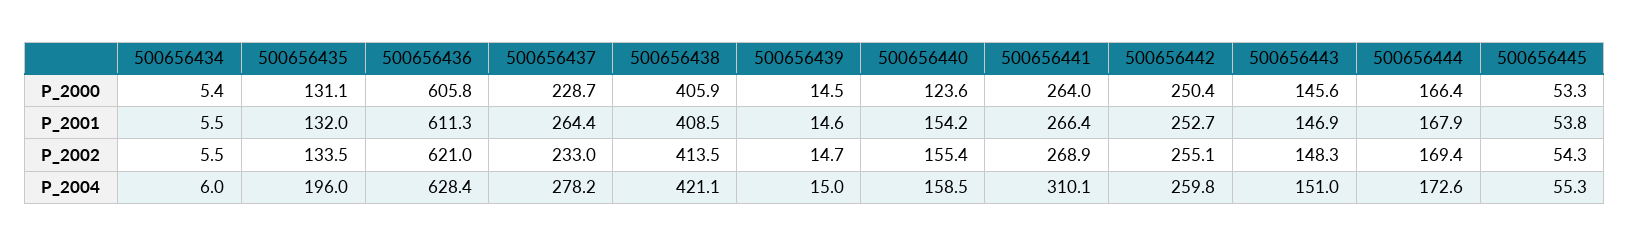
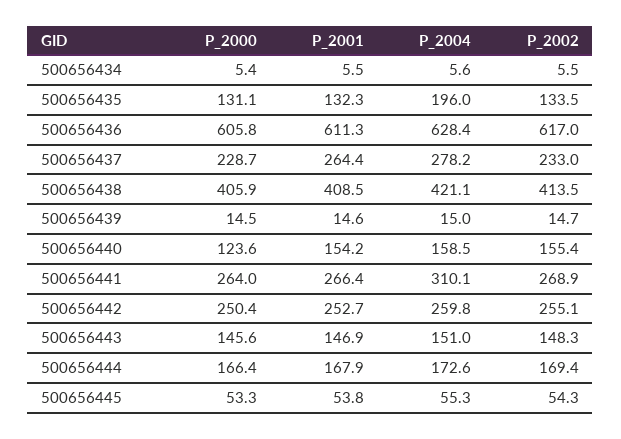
  {
    "500656434": {
      "P_2000": 5.4,
      "P_2001": 5.5,
      "P_2002": 5.5,
-     "P_2004": 6
+     "P_2004": 5.6
    },
    "500656435": {
      "P_2000": 131.1,
-     "P_2001": 132,
+     "P_2001": 132.3,
      "P_2002": 133.5,
      "P_2004": 196
    },
    "500656436": {
      "P_2000": 605.8,
      "P_2001": 611.3,
-     "P_2002": 621,
+     "P_2002": 617,
      "P_2004": 628.4
    },
    "500656437": {
      "P_2000": 228.7,
      "P_2001": 264.4,
      "P_2002": 233,
      "P_2004": 278.2
    },
    "500656438": {
      "P_2000": 405.9,
      "P_2001": 408.5,
      "P_2002": 413.5,
      "P_2004": 421.1
    },
    "500656439": {
      "P_2000": 14.5,
      "P_2001": 14.6,
      "P_2002": 14.7,
      "P_2004": 15
    },
    "500656440": {
      "P_2000": 123.6,
      "P_2001": 154.2,
      "P_2002": 155.4,
      "P_2004": 158.5
    },
    "500656441": {
      "P_2000": 264,
      "P_2001": 266.4,
      "P_2002": 268.9,
      "P_2004": 310.1
    },
    "500656442": {
      "P_2000": 250.4,
      "P_2001": 252.7,
      "P_2002": 255.1,
      "P_2004": 259.8
    },
    "500656443": {
      "P_2000": 145.6,
      "P_2001": 146.9,
      "P_2002": 148.3,
      "P_2004": 151
    },
    "500656444": {
      "P_2000": 166.4,
      "P_2001": 167.9,
      "P_2002": 169.4,
      "P_2004": 172.6
    },
    "500656445": {
      "P_2000": 53.3,
      "P_2001": 53.8,
      "P_2002": 54.3,
      "P_2004": 55.3
    }
  }

